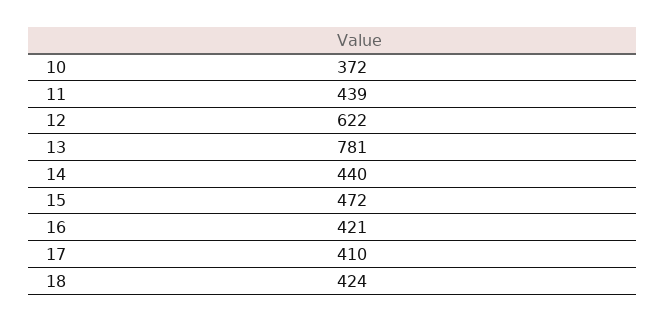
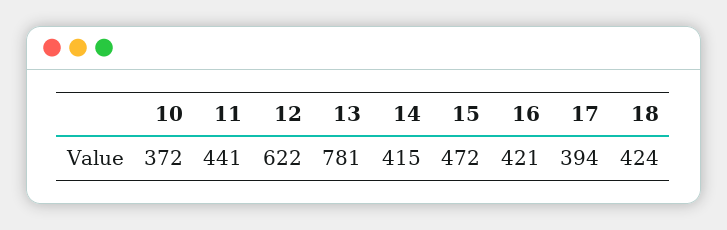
  {
    "10": 372,
-   "11": 439,
+   "11": 441,
    "12": 622,
    "13": 781,
-   "14": 440,
+   "14": 415,
    "15": 472,
    "16": 421,
-   "17": 410,
+   "17": 394,
    "18": 424
  }

